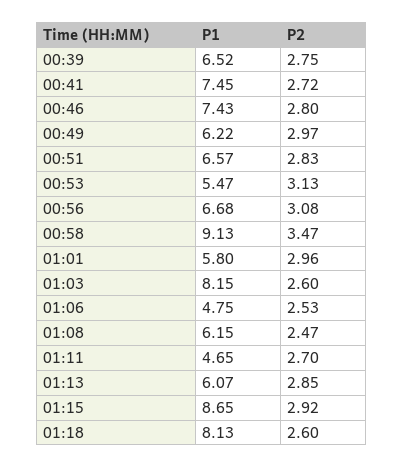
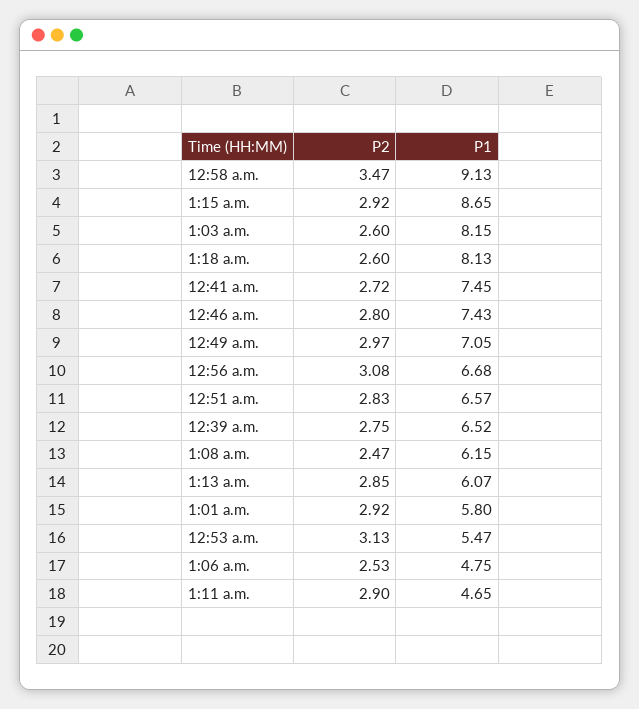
  {
    "P1": {
      "00:39": 6.52,
      "00:41": 7.45,
      "00:46": 7.43,
-     "00:49": 6.22,
+     "00:49": 7.05,
      "00:51": 6.57,
      "00:53": 5.47,
      "00:56": 6.68,
      "00:58": 9.13,
      "01:01": 5.8,
      "01:03": 8.15,
      "01:06": 4.75,
      "01:08": 6.15,
      "01:11": 4.65,
      "01:13": 6.07,
      "01:15": 8.65,
      "01:18": 8.13
    },
    "P2": {
      "00:39": 2.75,
      "00:41": 2.72,
      "00:46": 2.8,
      "00:49": 2.97,
      "00:51": 2.83,
      "00:53": 3.13,
      "00:56": 3.08,
      "00:58": 3.47,
-     "01:01": 2.96,
+     "01:01": 2.92,
      "01:03": 2.6,
      "01:06": 2.53,
      "01:08": 2.47,
-     "01:11": 2.7,
+     "01:11": 2.9,
      "01:13": 2.85,
      "01:15": 2.92,
      "01:18": 2.6
    }
  }

